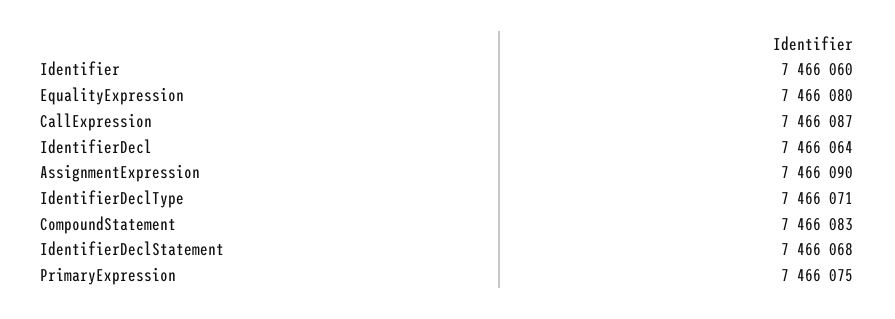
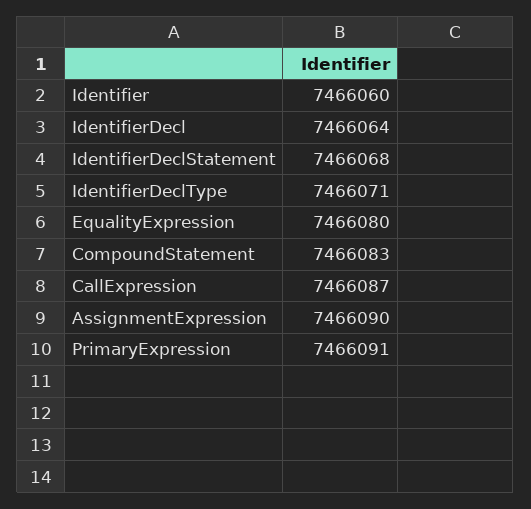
  {
    "Identifier": 7466060,
    "EqualityExpression": 7466080,
    "CallExpression": 7466087,
    "IdentifierDecl": 7466064,
    "AssignmentExpression": 7466090,
    "IdentifierDeclType": 7466071,
    "CompoundStatement": 7466083,
    "IdentifierDeclStatement": 7466068,
-   "PrimaryExpression": 7466075
+   "PrimaryExpression": 7466091
  }

